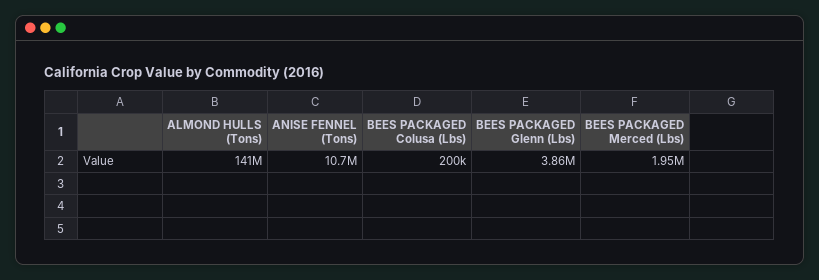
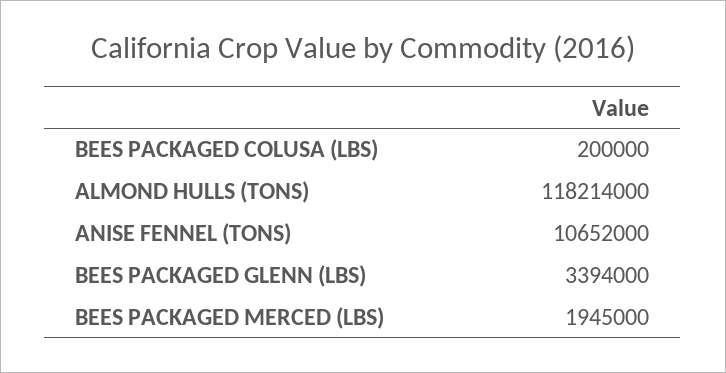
  {
-   "ALMOND HULLS (Tons)": 141000000,
+   "ALMOND HULLS (Tons)": 118214000,
    "ANISE FENNEL (Tons)": 10652000,
    "BEES PACKAGED Colusa (Lbs)": 200000,
-   "BEES PACKAGED Glenn (Lbs)": 3860000,
+   "BEES PACKAGED Glenn (Lbs)": 3394000,
    "BEES PACKAGED Merced (Lbs)": 1945000
  }

